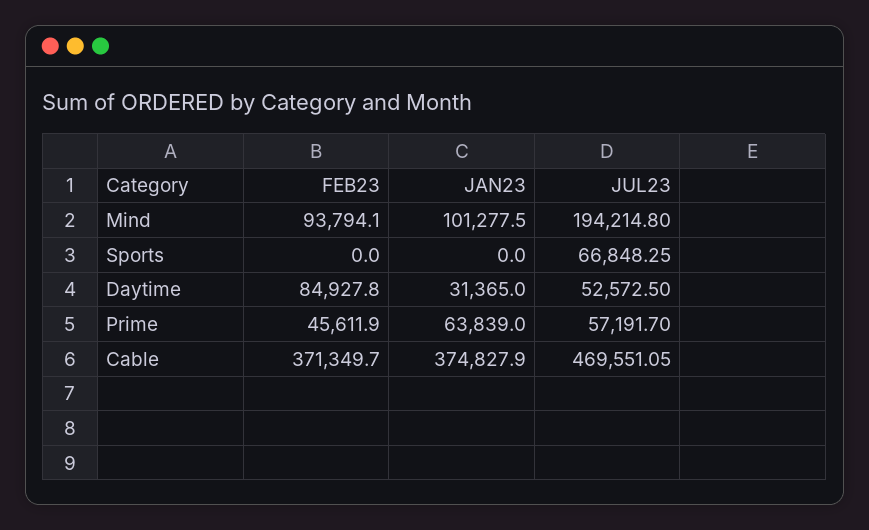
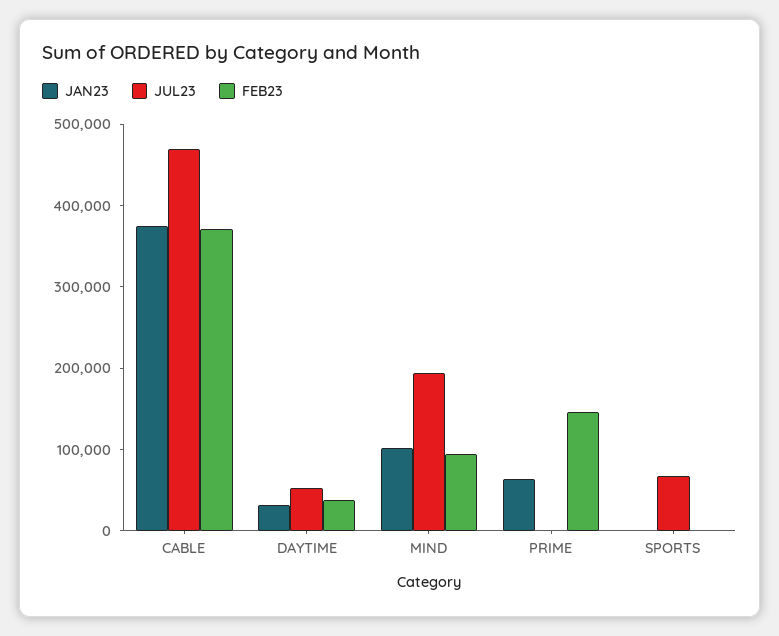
  {
    "FEB23": {
      "Mind": 93794.1,
      "Sports": 0,
-     "Daytime": 84927.8,
+     "Daytime": 40000,
-     "Prime": 45611.9,
+     "Prime": 140000,
      "Cable": 371349.7
    },
    "JAN23": {
      "Mind": 101277.5,
      "Sports": 0,
      "Daytime": 31365,
      "Prime": 63839,
      "Cable": 374827.9
    },
    "JUL23": {
      "Mind": 194214.8,
      "Sports": 66848.25,
      "Daytime": 52572.5,
-     "Prime": 57191.7,
+     "Prime": 0,
      "Cable": 469551.05
    }
  }

